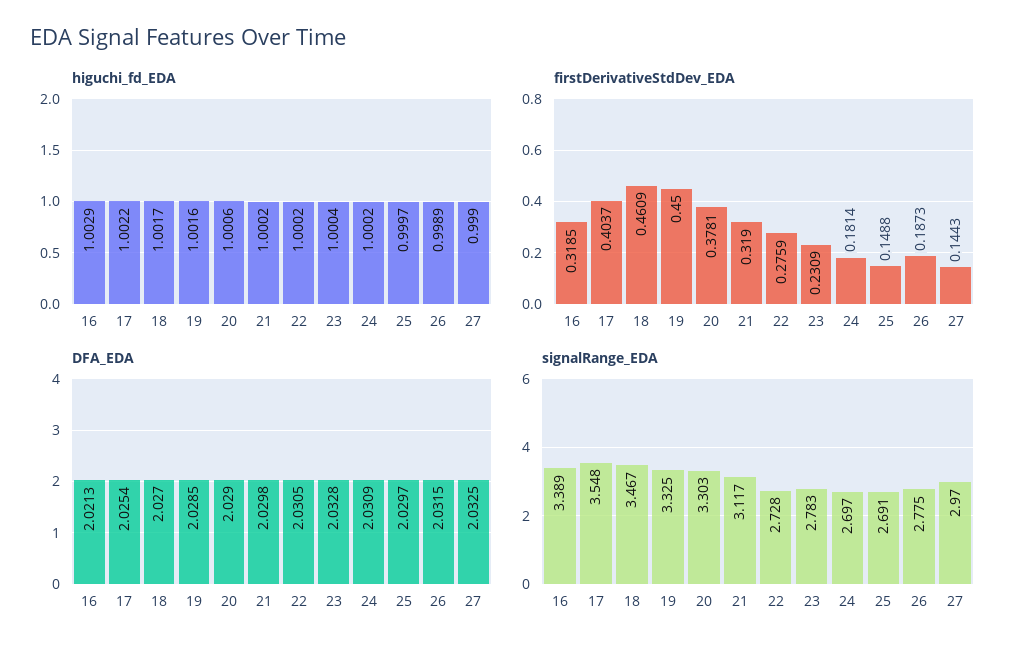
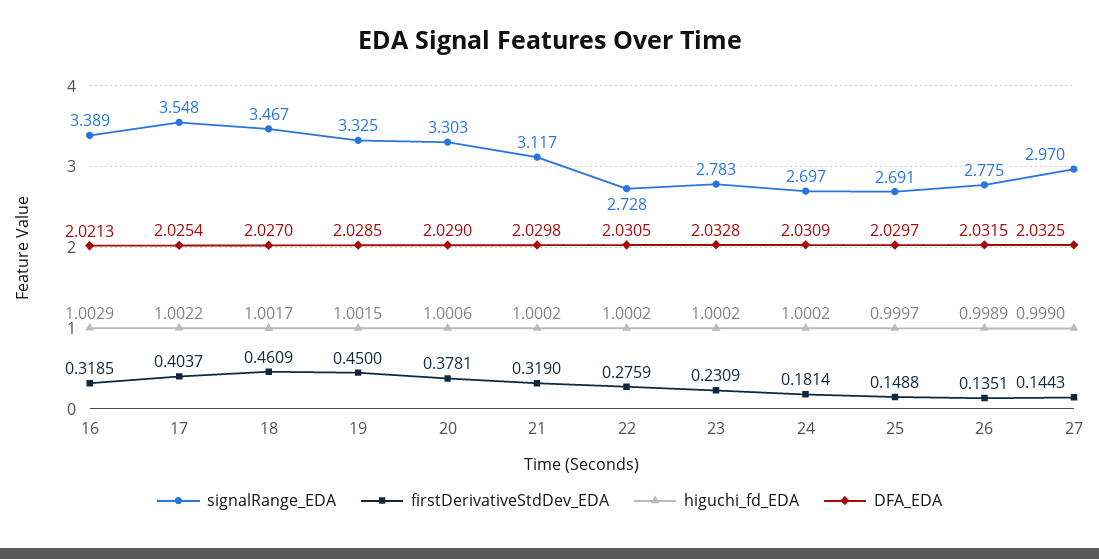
  {
    "higuchi_fd_EDA": {
      "16": 1.0029,
      "17": 1.0022,
      "18": 1.0017,
-     "19": 1.0016,
+     "19": 1.0015,
      "20": 1.0006,
      "21": 1.0002,
      "22": 1.0002,
-     "23": 1.0004,
+     "23": 1.0002,
      "24": 1.0002,
      "25": 0.9997,
      "26": 0.9989,
      "27": 0.999
    },
    "firstDerivativeStdDev_EDA": {
      "16": 0.3185,
      "17": 0.4037,
      "18": 0.4609,
      "19": 0.45,
      "20": 0.3781,
      "21": 0.319,
      "22": 0.2759,
      "23": 0.2309,
      "24": 0.1814,
      "25": 0.1488,
-     "26": 0.1873,
+     "26": 0.1351,
      "27": 0.1443
    },
    "DFA_EDA": {
      "16": 2.0213,
      "17": 2.0254,
      "18": 2.027,
      "19": 2.0285,
      "20": 2.029,
      "21": 2.0298,
      "22": 2.0305,
      "23": 2.0328,
      "24": 2.0309,
      "25": 2.0297,
      "26": 2.0315,
      "27": 2.0325
    },
    "signalRange_EDA": {
      "16": 3.389,
      "17": 3.548,
      "18": 3.467,
      "19": 3.325,
      "20": 3.303,
      "21": 3.117,
      "22": 2.728,
      "23": 2.783,
      "24": 2.697,
      "25": 2.691,
      "26": 2.775,
      "27": 2.97
    }
  }

